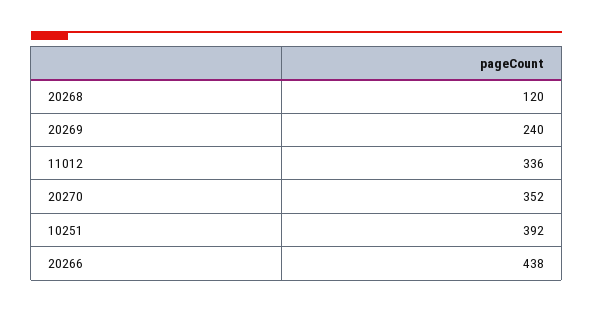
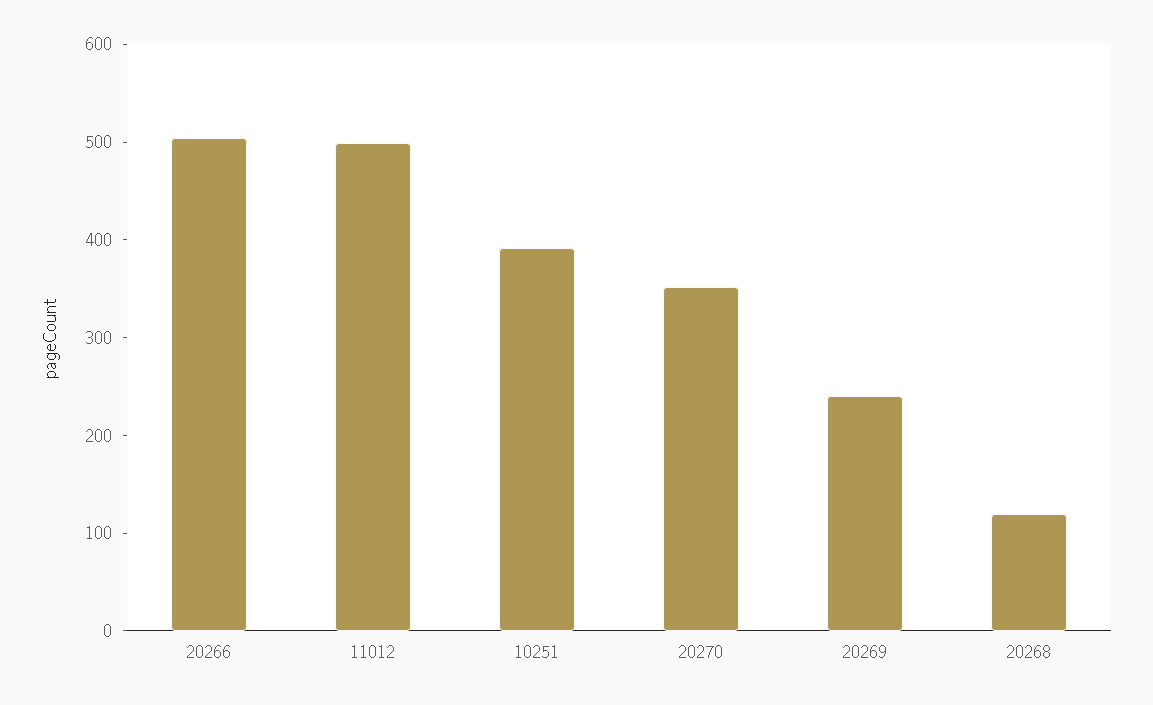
  {
    "20268": 120,
    "20269": 240,
-   "11012": 336,
+   "11012": 500,
    "20270": 352,
    "10251": 392,
-   "20266": 438
+   "20266": 500
  }

